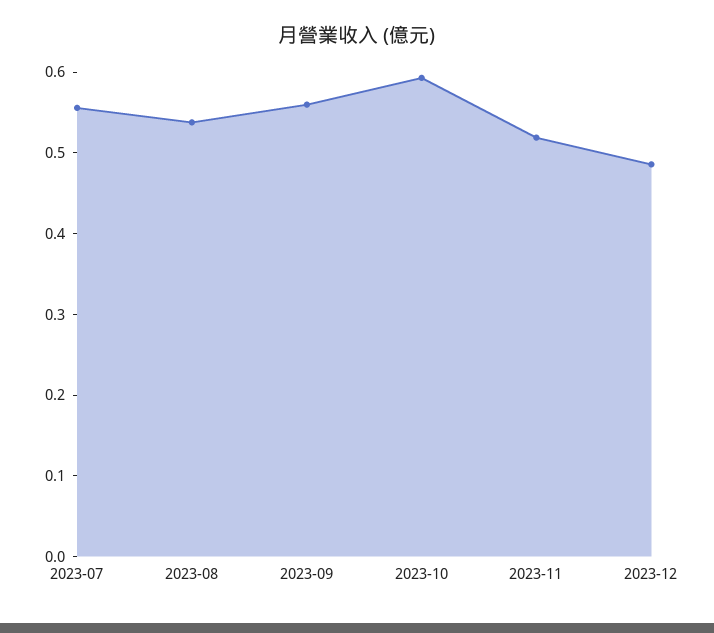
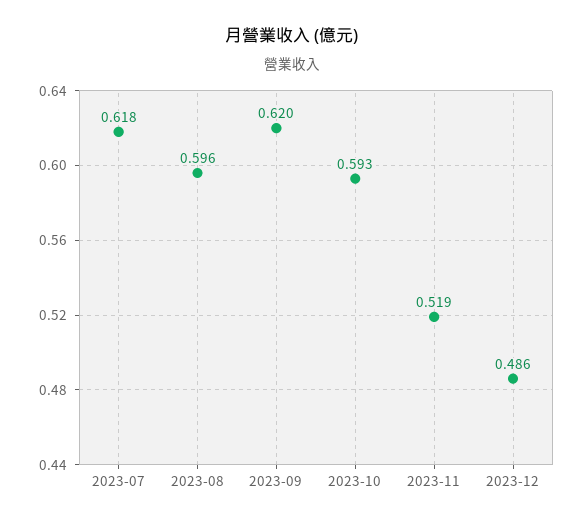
  {
-   "2023-07": 0.56,
+   "2023-07": 0.618,
-   "2023-08": 0.54,
+   "2023-08": 0.596,
-   "2023-09": 0.56,
+   "2023-09": 0.62,
    "2023-10": 0.593,
    "2023-11": 0.519,
    "2023-12": 0.486
  }

